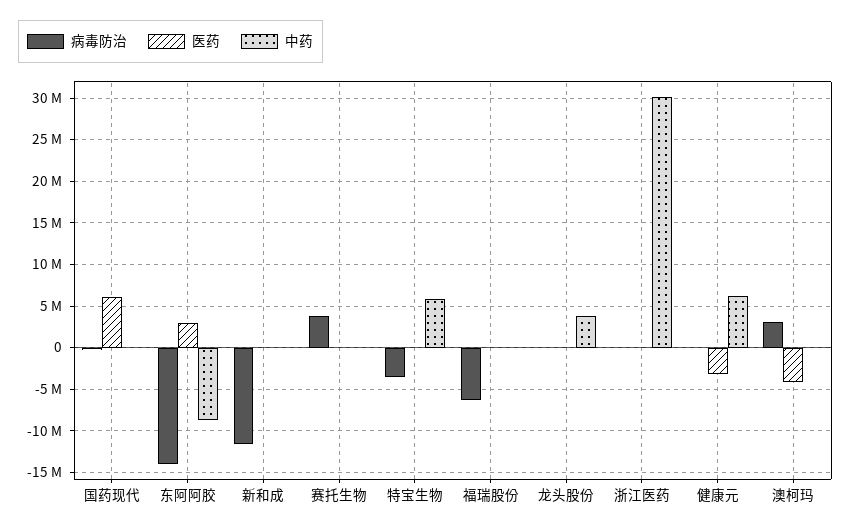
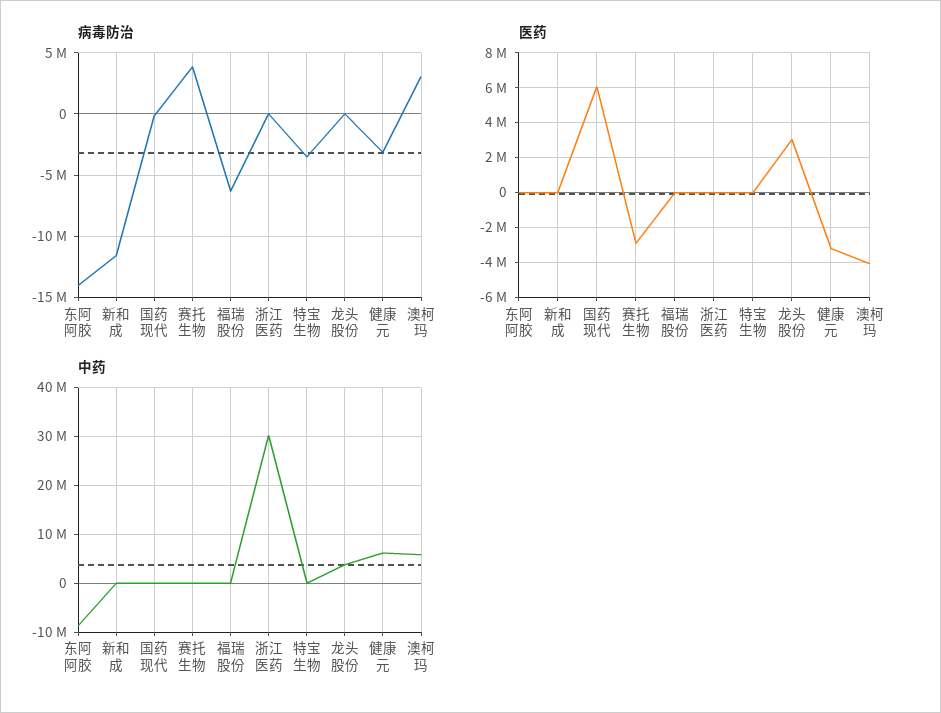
  {
    "病毒防治": {
      "国药现代": 0,
      "东阿阿胶": -14000000,
      "新和成": -11500000,
      "赛托生物": 4000000,
      "特宝生物": -3500000,
      "福瑞股份": -6500000,
      "龙头股份": 0,
      "浙江医药": 0,
-     "健康元": 0,
+     "健康元": -3000000,
      "澳柯玛": 3000000
    },
    "医药": {
      "国药现代": 6000000,
-     "东阿阿胶": 3000000,
+     "东阿阿胶": 0,
      "新和成": 0,
-     "赛托生物": 0,
+     "赛托生物": -3000000,
      "特宝生物": 0,
      "福瑞股份": 0,
-     "龙头股份": 0,
+     "龙头股份": 3000000,
      "浙江医药": 0,
      "健康元": -3000000,
      "澳柯玛": -4000000
    },
    "中药": {
      "国药现代": 0,
      "东阿阿胶": -9000000,
      "新和成": 0,
      "赛托生物": 0,
-     "特宝生物": 6000000,
+     "特宝生物": 0,
      "福瑞股份": 0,
      "龙头股份": 4000000,
      "浙江医药": 30000000,
      "健康元": 6000000,
-     "澳柯玛": 0
+     "澳柯玛": 6000000
    }
  }

